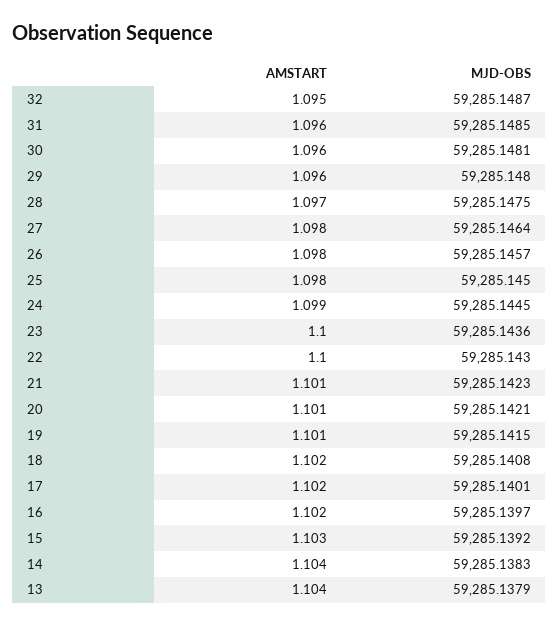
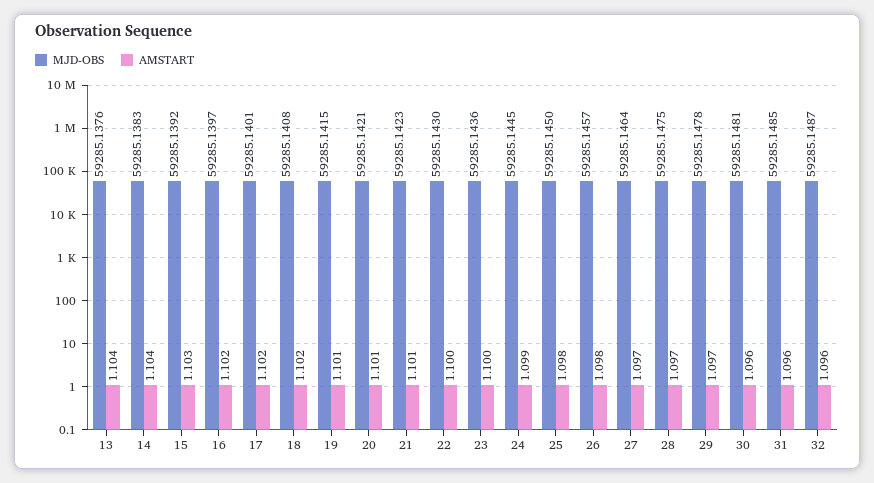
  {
    "AMSTART": {
-     "32": 1.095,
+     "32": 1.096,
      "31": 1.096,
      "30": 1.096,
-     "29": 1.096,
+     "29": 1.097,
      "28": 1.097,
-     "27": 1.098,
+     "27": 1.097,
      "26": 1.098,
      "25": 1.098,
      "24": 1.099,
      "23": 1.1,
      "22": 1.1,
      "21": 1.101,
      "20": 1.101,
      "19": 1.101,
      "18": 1.102,
      "17": 1.102,
      "16": 1.102,
      "15": 1.103,
      "14": 1.104,
      "13": 1.104
    },
    "MJD-OBS": {
      "32": 59285.1487,
      "31": 59285.1485,
      "30": 59285.1481,
-     "29": 59285.148,
+     "29": 59285.1478,
      "28": 59285.1475,
      "27": 59285.1464,
      "26": 59285.1457,
      "25": 59285.145,
      "24": 59285.1445,
      "23": 59285.1436,
      "22": 59285.143,
      "21": 59285.1423,
      "20": 59285.1421,
      "19": 59285.1415,
      "18": 59285.1408,
      "17": 59285.1401,
      "16": 59285.1397,
      "15": 59285.1392,
      "14": 59285.1383,
-     "13": 59285.1379
+     "13": 59285.1376
    }
  }

